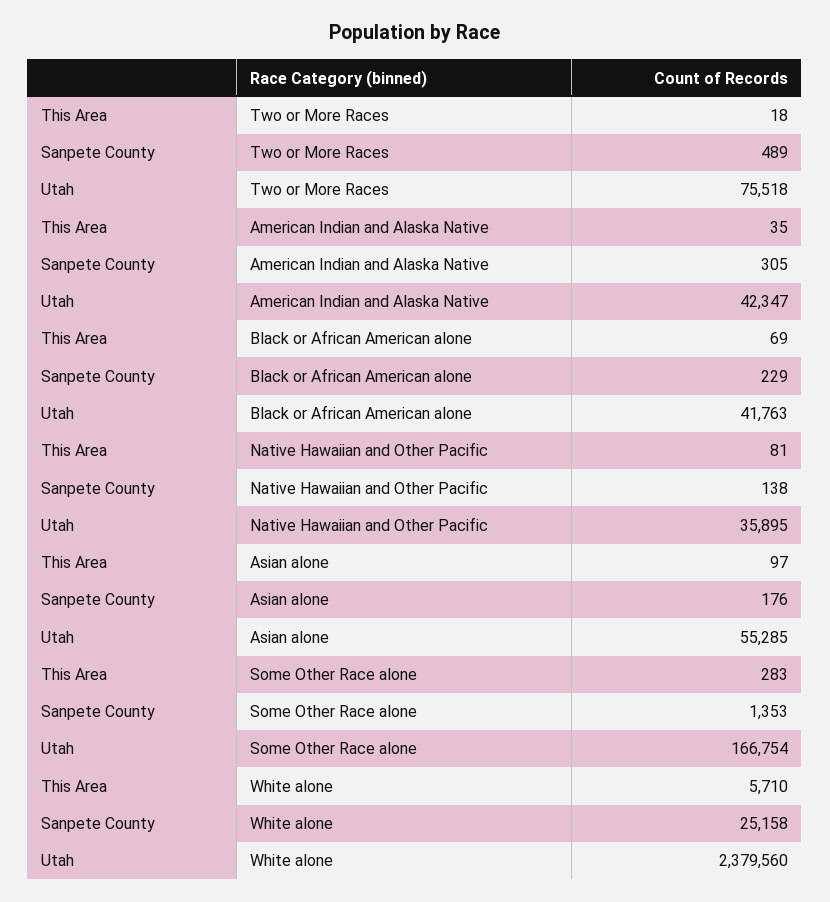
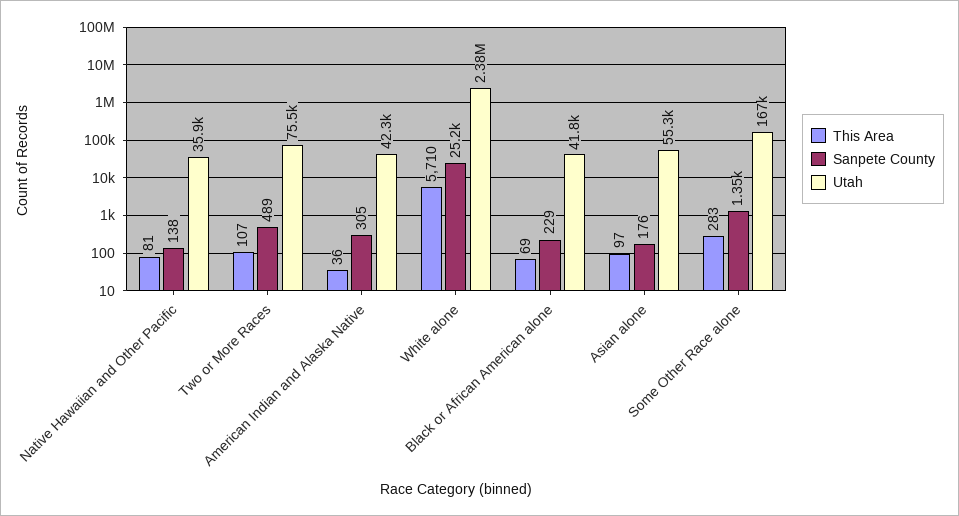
  {
    "This Area": {
-     "Two or More Races": 18,
+     "Two or More Races": 107,
-     "American Indian and Alaska Native": 35,
+     "American Indian and Alaska Native": 36,
      "Black or African American alone": 69,
      "Native Hawaiian and Other Pacific": 81,
      "Asian alone": 97,
      "Some Other Race alone": 283,
      "White alone": 5710
    },
    "Sanpete County": {
      "Two or More Races": 489,
      "American Indian and Alaska Native": 305,
      "Black or African American alone": 229,
      "Native Hawaiian and Other Pacific": 138,
      "Asian alone": 176,
      "Some Other Race alone": 1353,
      "White alone": 25158
    },
    "Utah": {
      "Two or More Races": 75518,
      "American Indian and Alaska Native": 42347,
      "Black or African American alone": 41763,
      "Native Hawaiian and Other Pacific": 35895,
      "Asian alone": 55285,
      "Some Other Race alone": 166754,
      "White alone": 2379560
    }
  }

